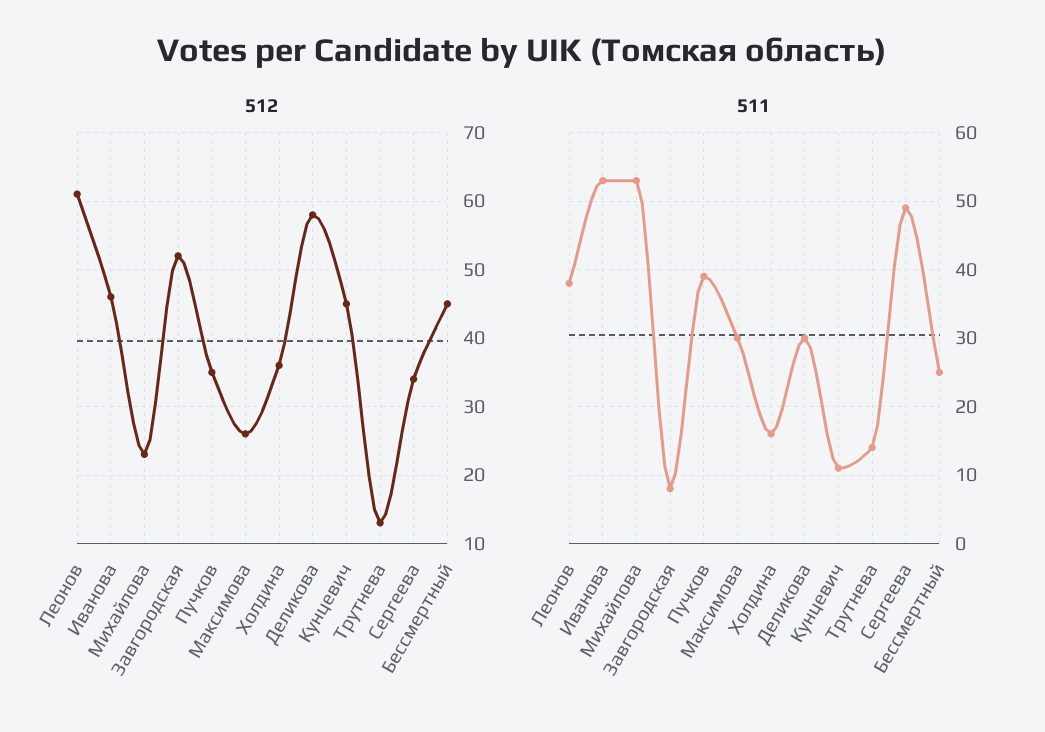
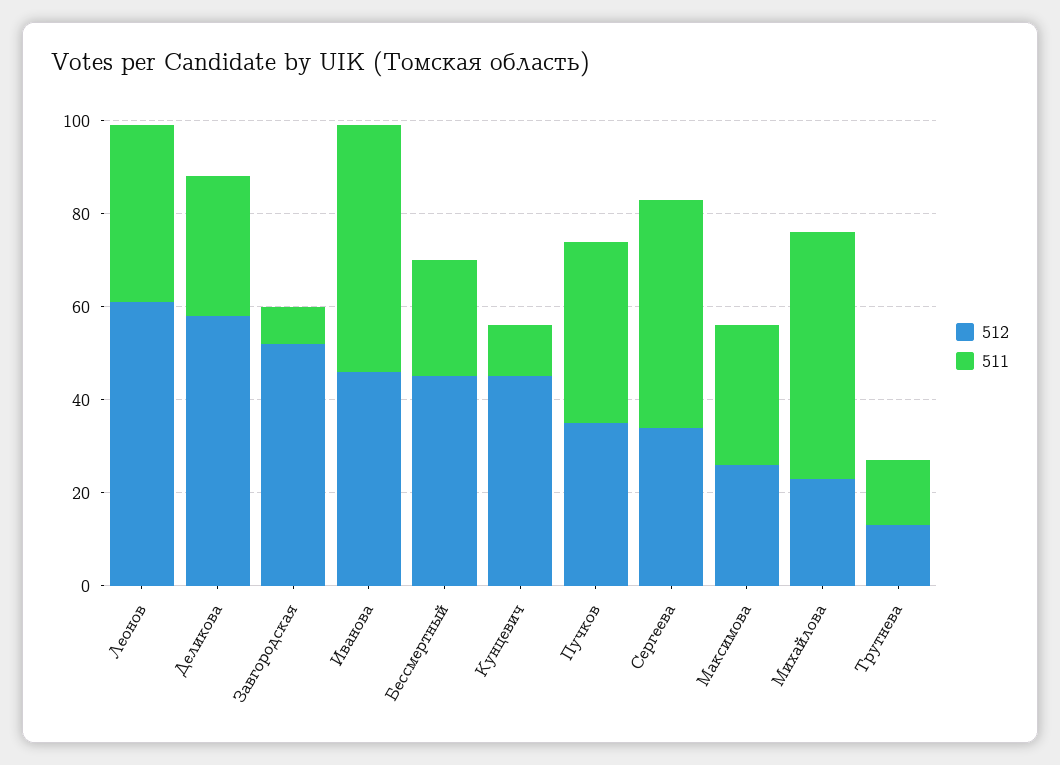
  {
    "512": {
      "Леонов": 61,
      "Иванова": 46,
      "Михайлова": 23,
      "Завгородская": 52,
      "Пучков": 35,
      "Максимова": 26,
-     "Холдина": 36,
      "Деликова": 58,
      "Кунцевич": 45,
      "Трутнева": 13,
      "Сергеева": 34,
      "Бессмертный": 45
    },
    "511": {
      "Леонов": 38,
      "Иванова": 53,
      "Михайлова": 53,
      "Завгородская": 8,
      "Пучков": 39,
      "Максимова": 30,
-     "Холдина": 16,
      "Деликова": 30,
      "Кунцевич": 11,
      "Трутнева": 14,
      "Сергеева": 49,
      "Бессмертный": 25
    }
  }

